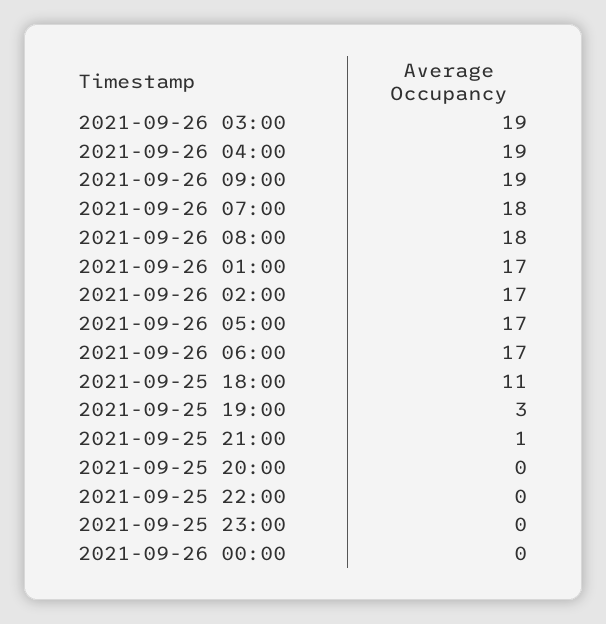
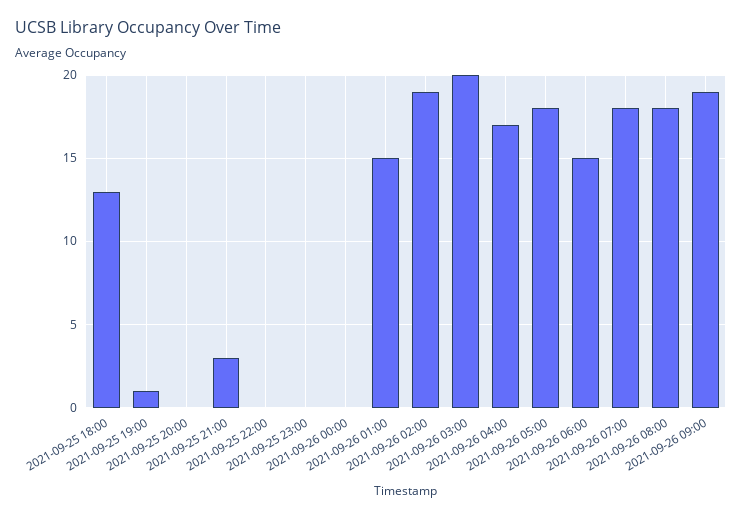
  {
-   "2021-09-26 03:00": 19,
+   "2021-09-26 03:00": 20,
-   "2021-09-26 04:00": 19,
+   "2021-09-26 04:00": 17,
    "2021-09-26 09:00": 19,
    "2021-09-26 07:00": 18,
    "2021-09-26 08:00": 18,
-   "2021-09-26 01:00": 17,
+   "2021-09-26 01:00": 15,
-   "2021-09-26 02:00": 17,
+   "2021-09-26 02:00": 19,
-   "2021-09-26 05:00": 17,
+   "2021-09-26 05:00": 18,
-   "2021-09-26 06:00": 17,
+   "2021-09-26 06:00": 15,
-   "2021-09-25 18:00": 11,
+   "2021-09-25 18:00": 13,
-   "2021-09-25 19:00": 3,
+   "2021-09-25 19:00": 1,
-   "2021-09-25 21:00": 1,
+   "2021-09-25 21:00": 3,
    "2021-09-25 20:00": 0,
    "2021-09-25 22:00": 0,
    "2021-09-25 23:00": 0,
    "2021-09-26 00:00": 0
  }

